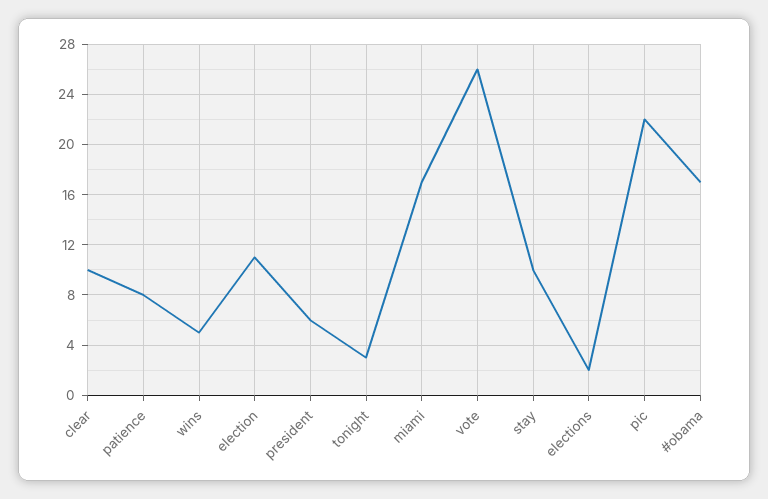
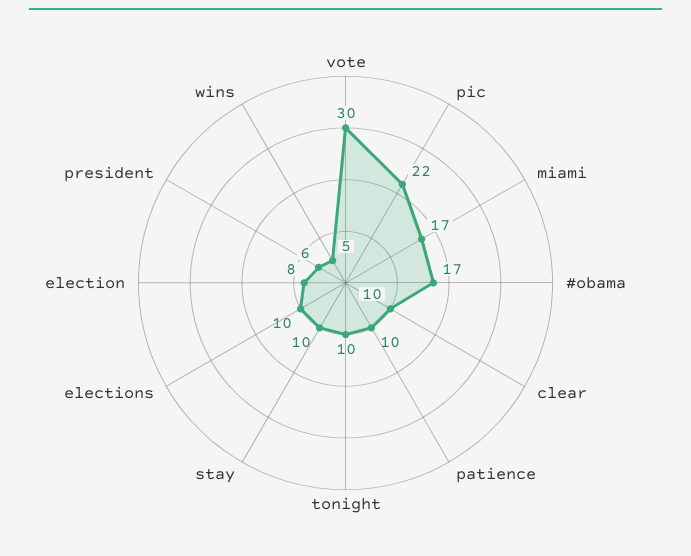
  {
    "clear": 10,
-   "patience": 8,
+   "patience": 10,
    "wins": 5,
-   "election": 11,
+   "election": 8,
    "president": 6,
-   "tonight": 3,
+   "tonight": 10,
    "miami": 17,
-   "vote": 26,
+   "vote": 30,
    "stay": 10,
-   "elections": 2,
+   "elections": 10,
    "pic": 22,
    "#obama": 17
  }

